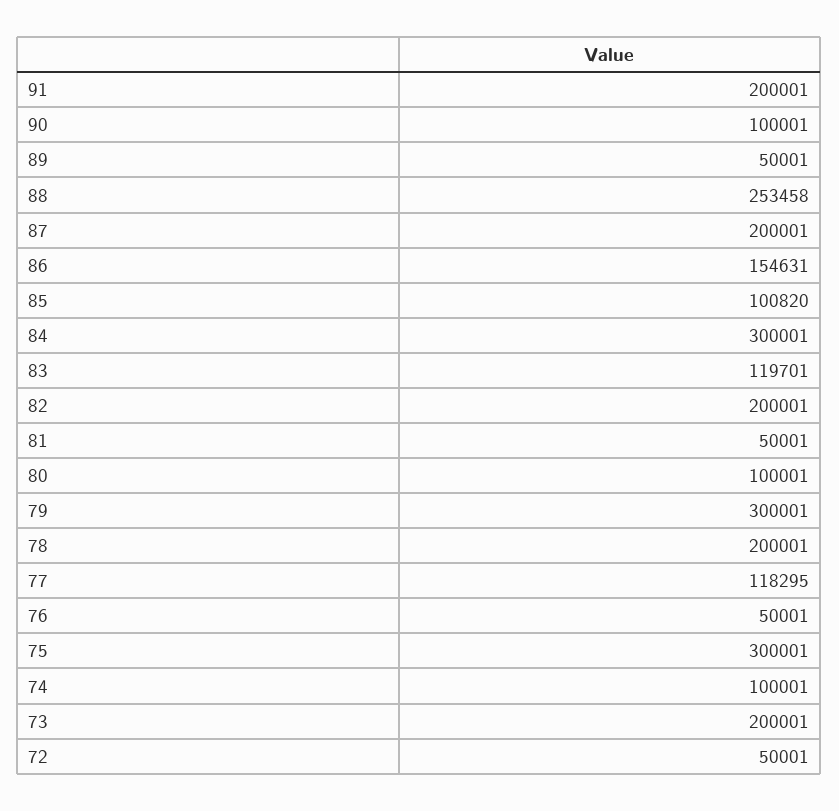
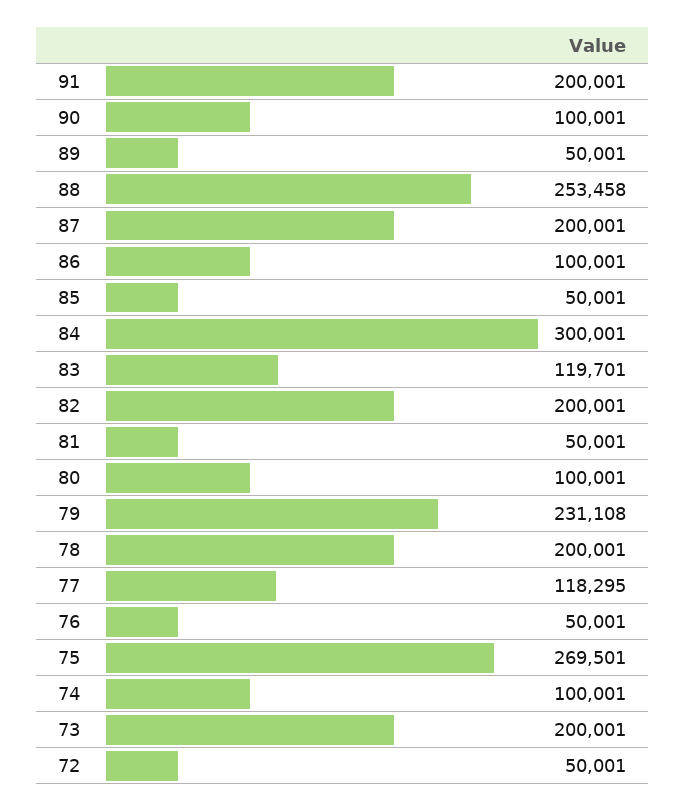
  {
    "91": 200001,
    "90": 100001,
    "89": 50001,
    "88": 253458,
    "87": 200001,
-   "86": 154631,
+   "86": 100001,
-   "85": 100820,
+   "85": 50001,
    "84": 300001,
    "83": 119701,
    "82": 200001,
    "81": 50001,
    "80": 100001,
-   "79": 300001,
+   "79": 231108,
    "78": 200001,
    "77": 118295,
    "76": 50001,
-   "75": 300001,
+   "75": 269501,
    "74": 100001,
    "73": 200001,
    "72": 50001
  }

